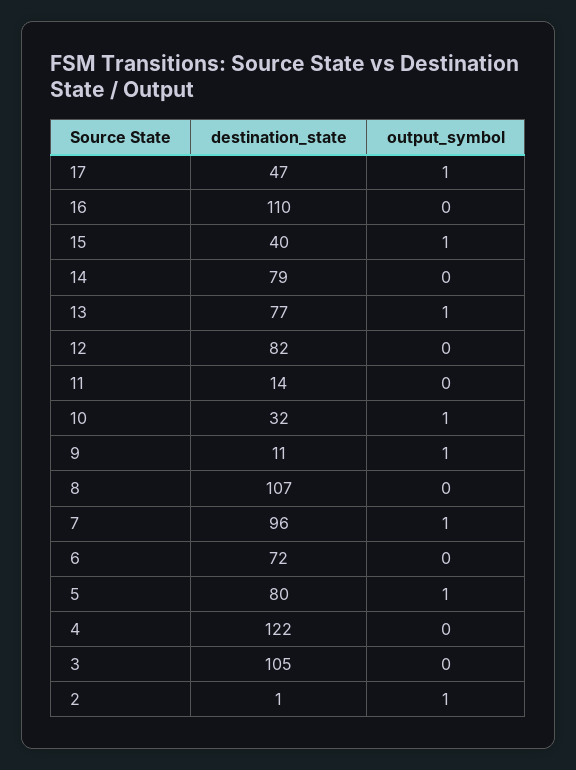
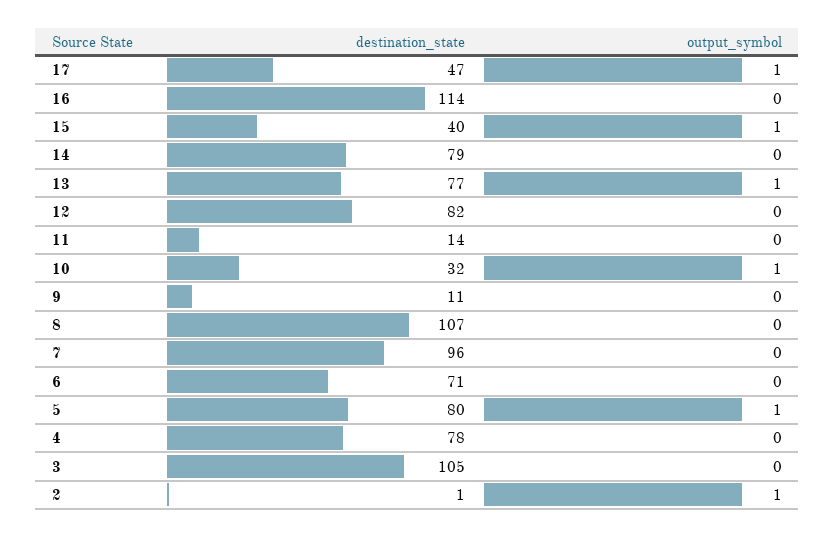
  {
    "destination_state": {
      "17": 47,
-     "16": 110,
+     "16": 114,
      "15": 40,
      "14": 79,
      "13": 77,
      "12": 82,
      "11": 14,
      "10": 32,
      "9": 11,
      "8": 107,
      "7": 96,
-     "6": 72,
+     "6": 71,
      "5": 80,
-     "4": 122,
+     "4": 78,
      "3": 105,
      "2": 1
    },
    "output_symbol": {
      "17": 1,
      "16": 0,
      "15": 1,
      "14": 0,
      "13": 1,
      "12": 0,
      "11": 0,
      "10": 1,
-     "9": 1,
+     "9": 0,
      "8": 0,
-     "7": 1,
+     "7": 0,
      "6": 0,
      "5": 1,
      "4": 0,
      "3": 0,
      "2": 1
    }
  }

